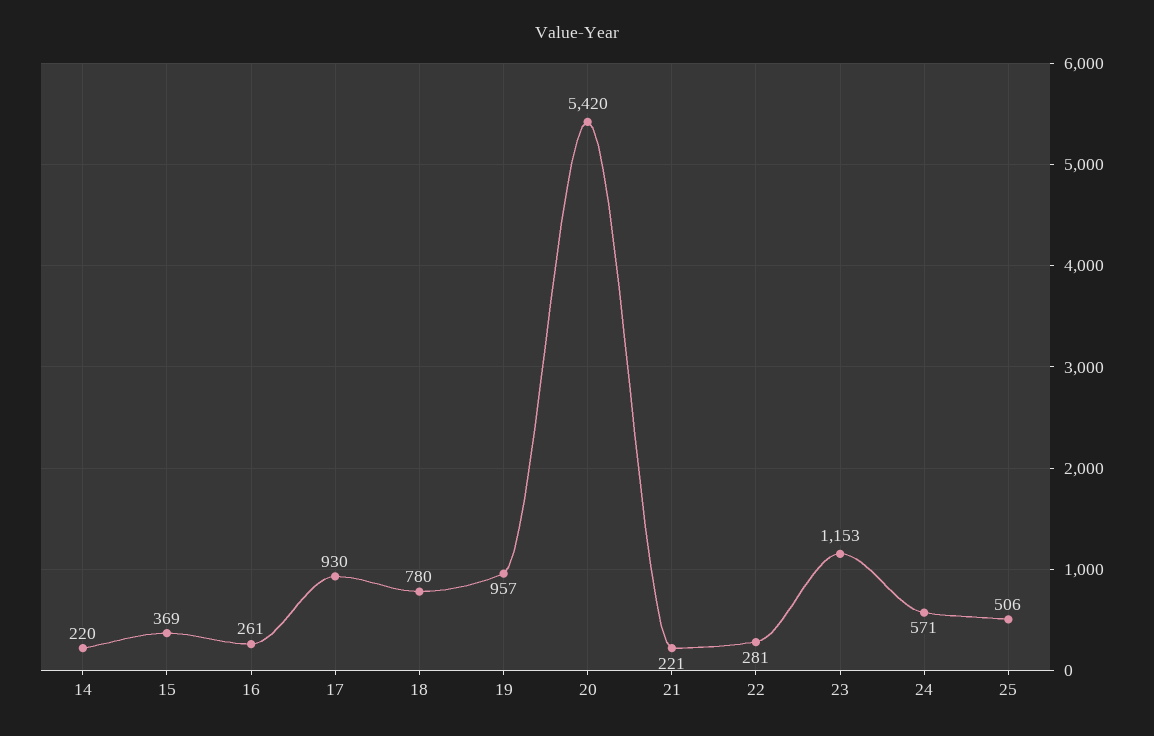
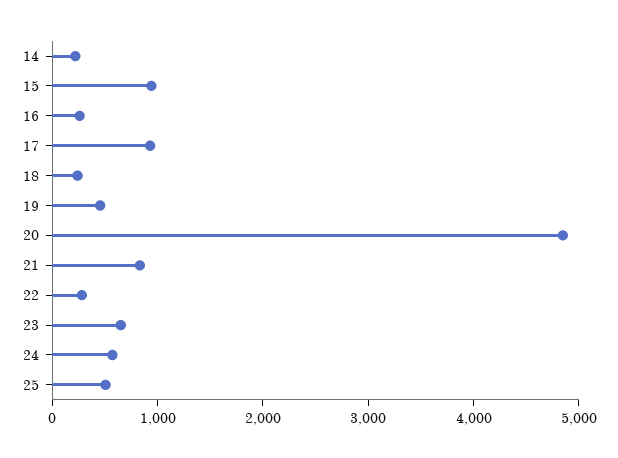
  {
    "14": 220,
-   "15": 369,
+   "15": 1000,
    "16": 261,
    "17": 930,
-   "18": 780,
+   "18": 200,
-   "19": 957,
+   "19": 400,
-   "20": 5420,
+   "20": 4800,
-   "21": 221,
+   "21": 800,
    "22": 281,
-   "23": 1153,
+   "23": 600,
    "24": 571,
    "25": 506
  }

